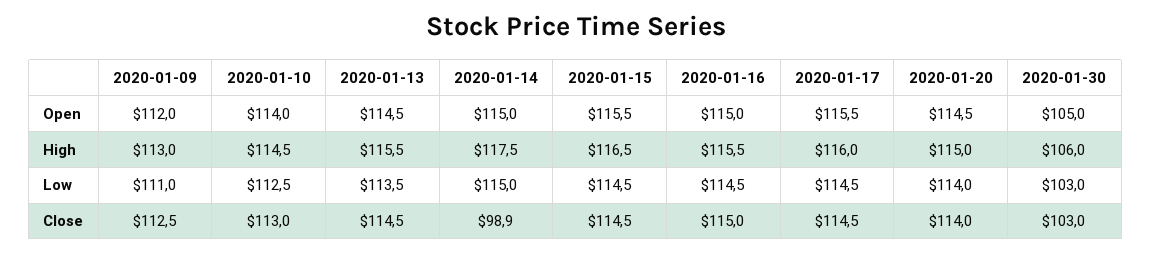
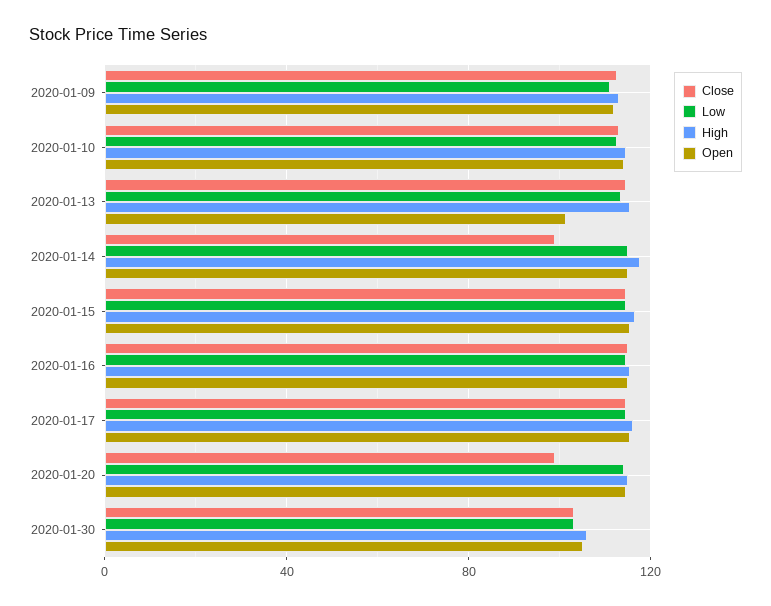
  {
    "Open": {
      "2020-01-09": 112,
      "2020-01-10": 114,
-     "2020-01-13": 114.5,
+     "2020-01-13": 100,
      "2020-01-14": 115,
      "2020-01-15": 115.5,
      "2020-01-16": 115,
      "2020-01-17": 115.5,
      "2020-01-20": 114.5,
      "2020-01-30": 105
    },
    "High": {
      "2020-01-09": 113,
      "2020-01-10": 114.5,
      "2020-01-13": 115.5,
      "2020-01-14": 117.5,
      "2020-01-15": 116.5,
      "2020-01-16": 115.5,
      "2020-01-17": 116,
      "2020-01-20": 115,
      "2020-01-30": 106
    },
    "Low": {
      "2020-01-09": 111,
      "2020-01-10": 112.5,
      "2020-01-13": 113.5,
      "2020-01-14": 115,
      "2020-01-15": 114.5,
      "2020-01-16": 114.5,
      "2020-01-17": 114.5,
      "2020-01-20": 114,
      "2020-01-30": 103
    },
    "Close": {
      "2020-01-09": 112.5,
      "2020-01-10": 113,
      "2020-01-13": 114.5,
      "2020-01-14": 98.9,
      "2020-01-15": 114.5,
      "2020-01-16": 115,
      "2020-01-17": 114.5,
-     "2020-01-20": 114,
+     "2020-01-20": 100,
      "2020-01-30": 103
    }
  }

